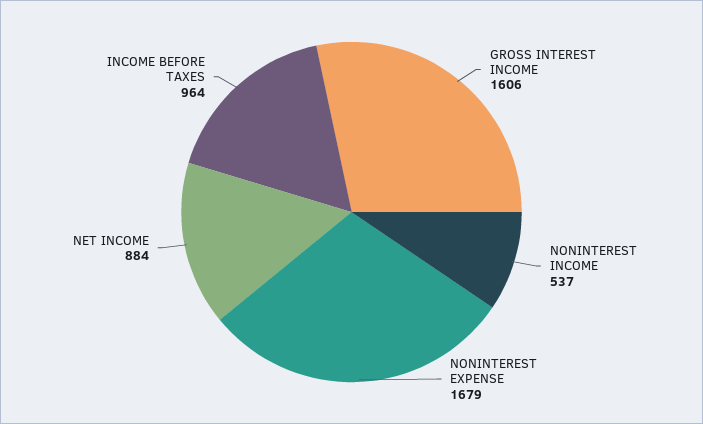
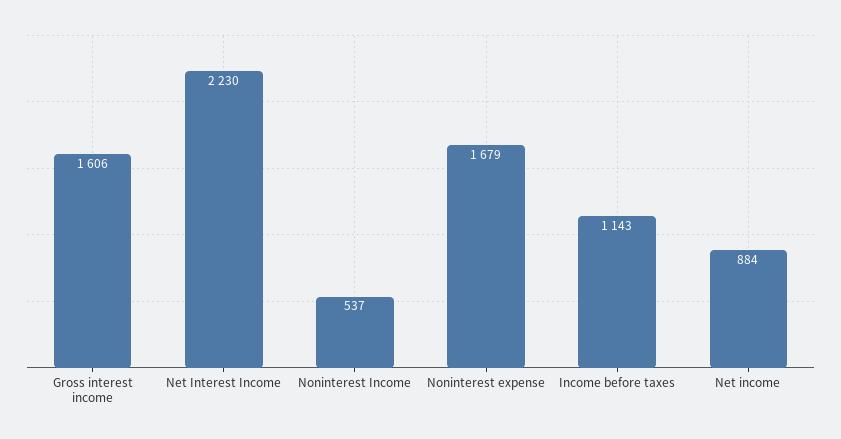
  {
    "GROSS INTEREST INCOME": 1606,
    "NONINTEREST INCOME": 537,
    "NONINTEREST EXPENSE": 1679,
    "NET INCOME": 884,
-   "INCOME BEFORE TAXES": 964
+   "INCOME BEFORE TAXES": 1143,
+   "Net Interest Income": 2230
  }

